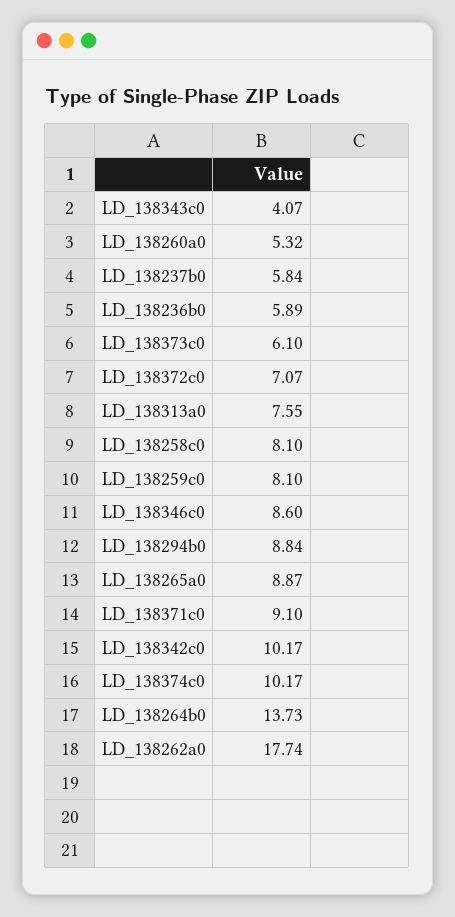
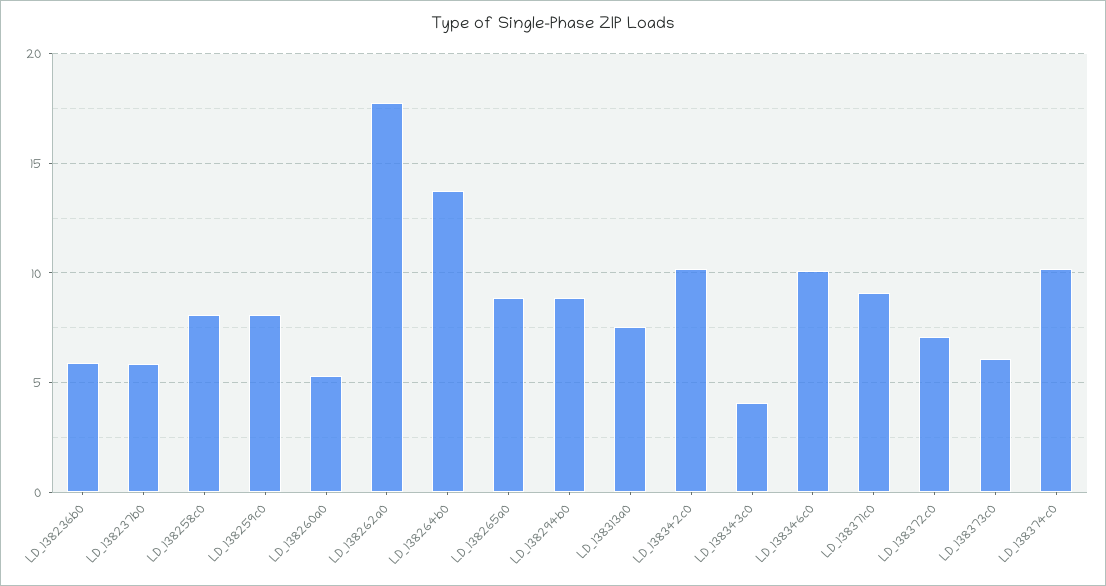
  {
    "LD_138343c0": 4.07,
    "LD_138260a0": 5.32,
    "LD_138237b0": 5.84,
    "LD_138236b0": 5.89,
    "LD_138373c0": 6.1,
    "LD_138372c0": 7.07,
    "LD_138313a0": 7.55,
    "LD_138258c0": 8.1,
    "LD_138259c0": 8.1,
-   "LD_138346c0": 8.6,
+   "LD_138346c0": 10,
    "LD_138294b0": 8.84,
    "LD_138265a0": 8.87,
    "LD_138371c0": 9.1,
    "LD_138342c0": 10.17,
    "LD_138374c0": 10.17,
    "LD_138264b0": 13.73,
    "LD_138262a0": 17.74
  }

